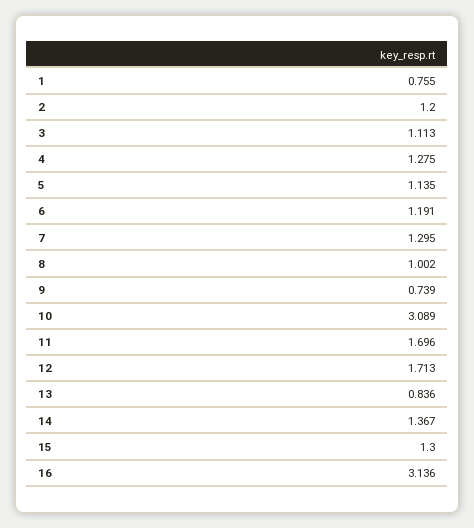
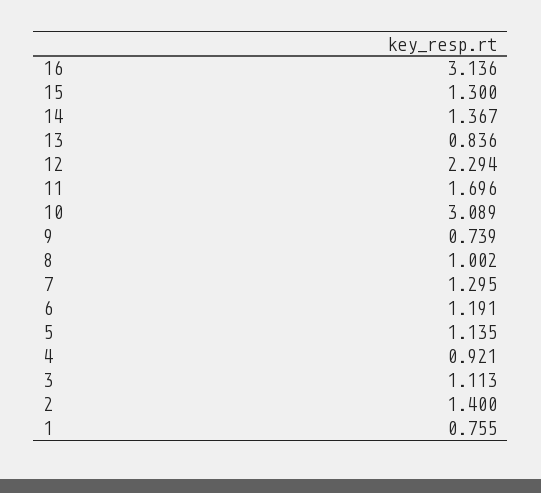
  {
    "1": 0.755,
-   "2": 1.2,
+   "2": 1.4,
    "3": 1.113,
-   "4": 1.275,
+   "4": 0.921,
    "5": 1.135,
    "6": 1.191,
    "7": 1.295,
    "8": 1.002,
    "9": 0.739,
    "10": 3.089,
    "11": 1.696,
-   "12": 1.713,
+   "12": 2.294,
    "13": 0.836,
    "14": 1.367,
    "15": 1.3,
    "16": 3.136
  }

